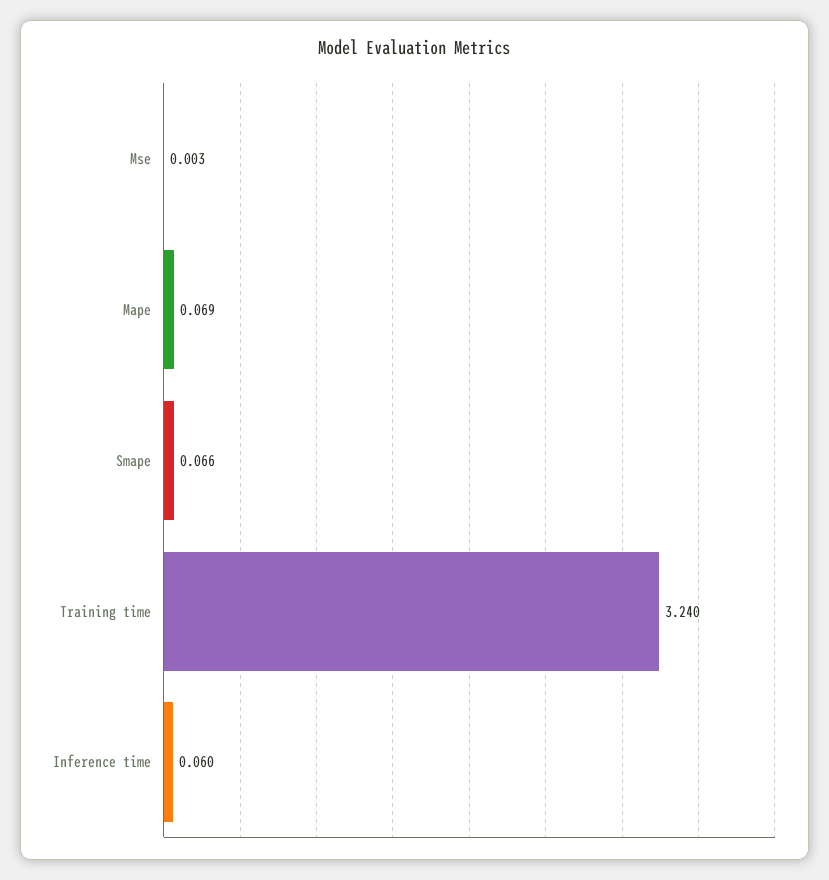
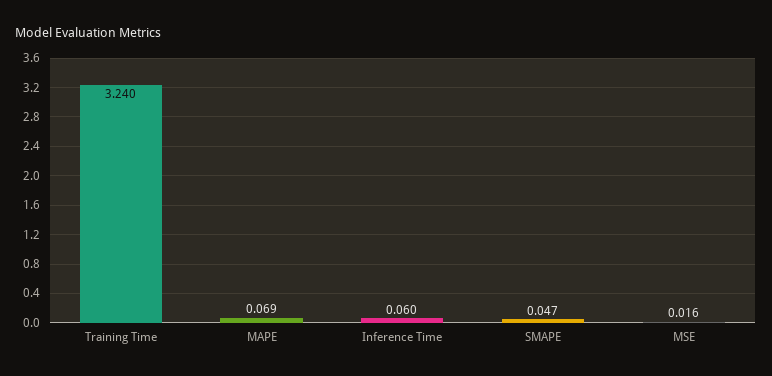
  {
-   "Mse": 0.003,
+   "Mse": 0.016,
    "Mape": 0.069,
-   "Smape": 0.066,
+   "Smape": 0.047,
    "Training time": 3.24,
    "Inference time": 0.06
  }

